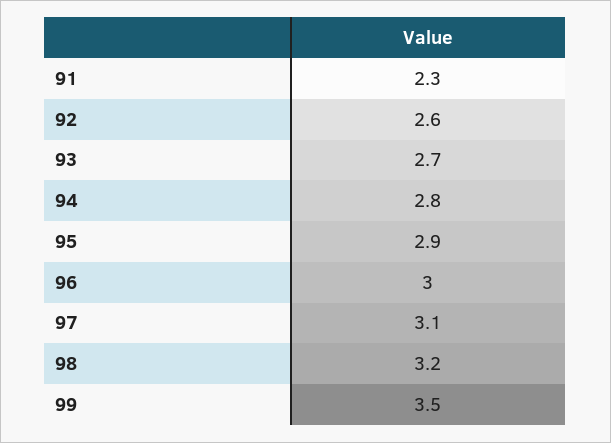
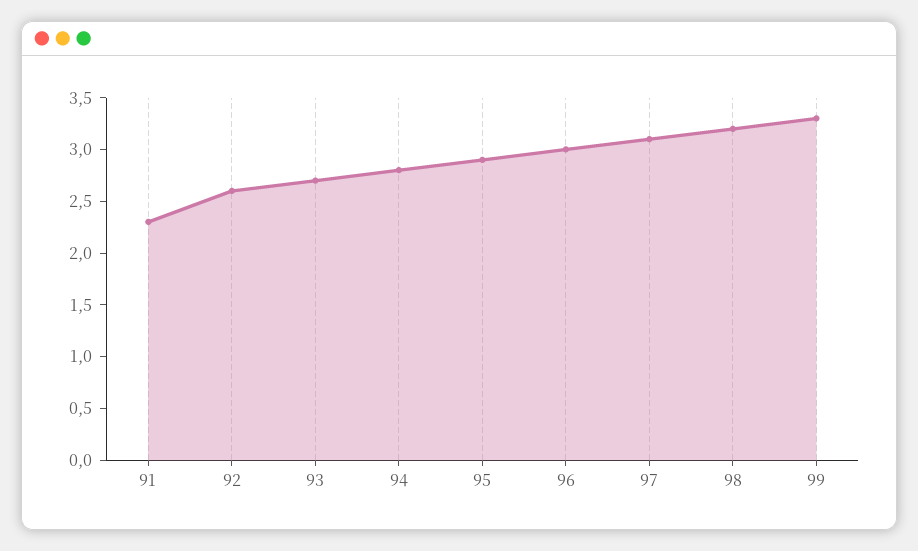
  {
    "91": 2.3,
    "92": 2.6,
    "93": 2.7,
    "94": 2.8,
    "95": 2.9,
    "96": 3,
    "97": 3.1,
    "98": 3.2,
-   "99": 3.5
+   "99": 3.3
  }

